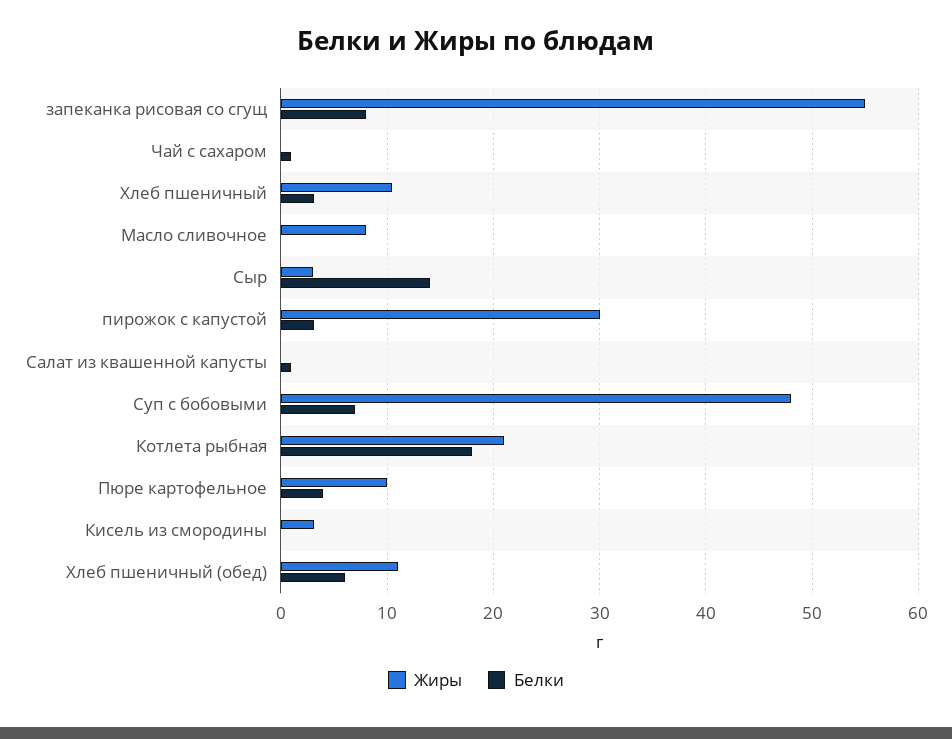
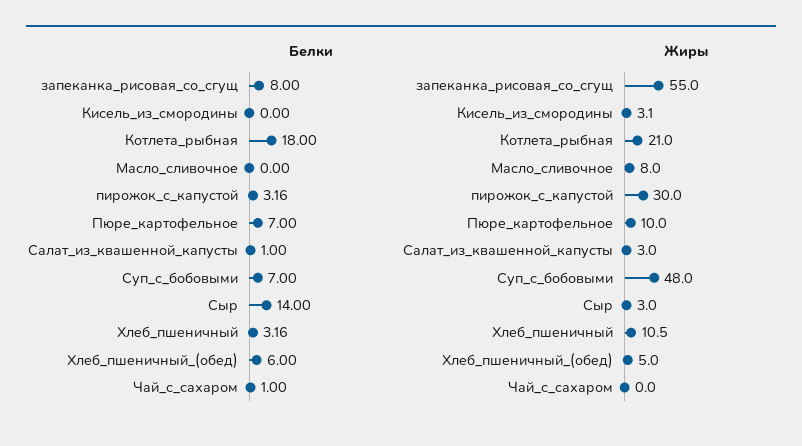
  {
    "Жиры": {
      "запеканка рисовая со сгущ": 55,
      "Чай с сахаром": 0,
      "Хлеб пшеничный": 10.5,
      "Масло сливочное": 8,
      "Сыр": 3,
      "пирожок с капустой": 30,
-     "Салат из квашенной капусты": 0,
+     "Салат из квашенной капусты": 3,
      "Суп с бобовыми": 48,
      "Котлета рыбная": 21,
      "Пюре картофельное": 10,
      "Кисель из смородины": 3.1,
-     "Хлеб пшеничный (обед)": 11
+     "Хлеб пшеничный (обед)": 5
    },
    "Белки": {
      "запеканка рисовая со сгущ": 8,
      "Чай с сахаром": 1,
      "Хлеб пшеничный": 3.16,
      "Масло сливочное": 0,
      "Сыр": 14,
      "пирожок с капустой": 3.16,
      "Салат из квашенной капусты": 1,
      "Суп с бобовыми": 7,
      "Котлета рыбная": 18,
-     "Пюре картофельное": 4,
+     "Пюре картофельное": 7,
      "Кисель из смородины": 0,
      "Хлеб пшеничный (обед)": 6
    }
  }

